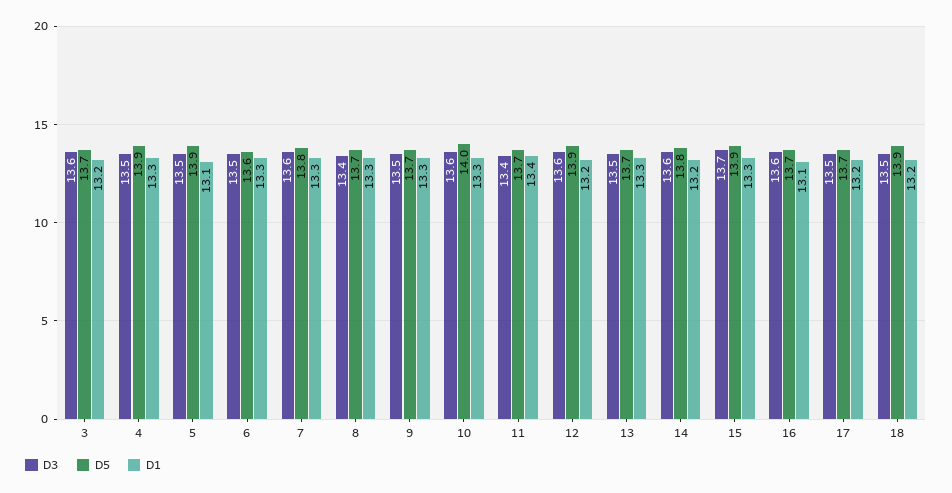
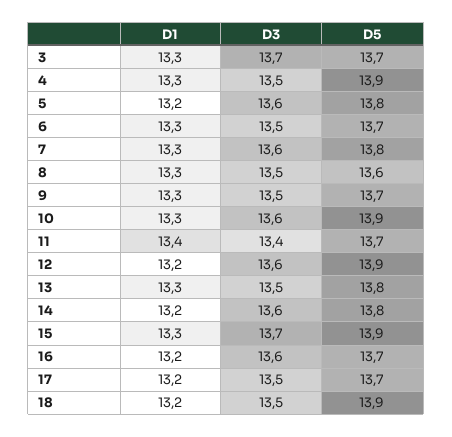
  {
    "D3": {
-     "3": 13.6,
+     "3": 13.7,
      "4": 13.5,
-     "5": 13.5,
+     "5": 13.6,
      "6": 13.5,
      "7": 13.6,
-     "8": 13.4,
+     "8": 13.5,
      "9": 13.5,
      "10": 13.6,
      "11": 13.4,
      "12": 13.6,
      "13": 13.5,
      "14": 13.6,
      "15": 13.7,
      "16": 13.6,
      "17": 13.5,
      "18": 13.5
    },
    "D5": {
      "3": 13.7,
      "4": 13.9,
-     "5": 13.9,
+     "5": 13.8,
-     "6": 13.6,
+     "6": 13.7,
      "7": 13.8,
-     "8": 13.7,
+     "8": 13.6,
      "9": 13.7,
-     "10": 14,
+     "10": 13.9,
      "11": 13.7,
      "12": 13.9,
-     "13": 13.7,
+     "13": 13.8,
      "14": 13.8,
      "15": 13.9,
      "16": 13.7,
      "17": 13.7,
      "18": 13.9
    },
    "D1": {
-     "3": 13.2,
+     "3": 13.3,
      "4": 13.3,
-     "5": 13.1,
+     "5": 13.2,
      "6": 13.3,
      "7": 13.3,
      "8": 13.3,
      "9": 13.3,
      "10": 13.3,
      "11": 13.4,
      "12": 13.2,
      "13": 13.3,
      "14": 13.2,
      "15": 13.3,
-     "16": 13.1,
+     "16": 13.2,
      "17": 13.2,
      "18": 13.2
    }
  }

